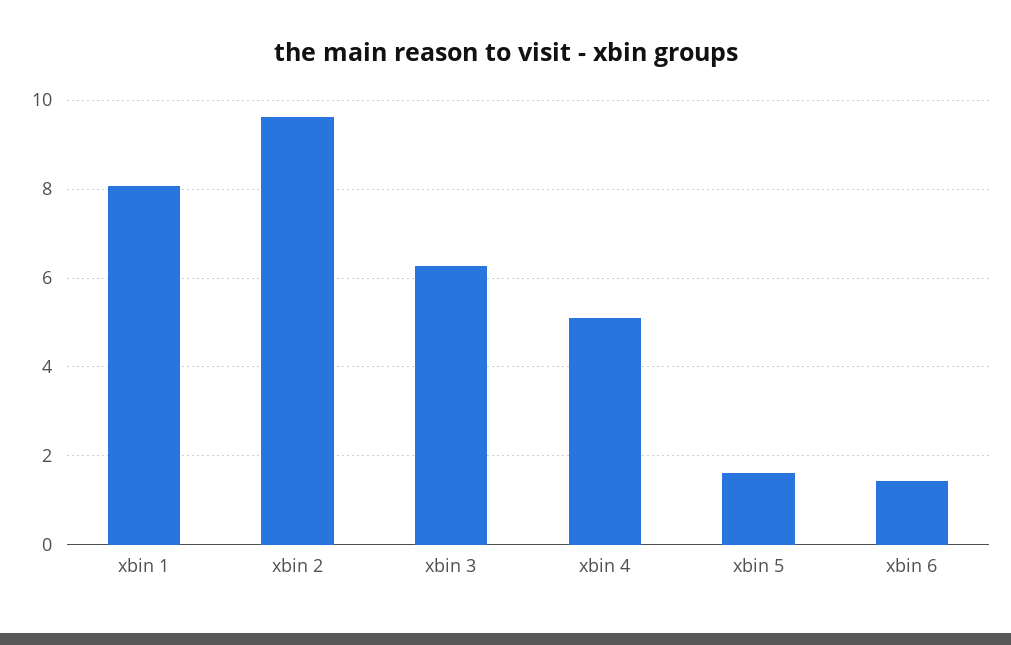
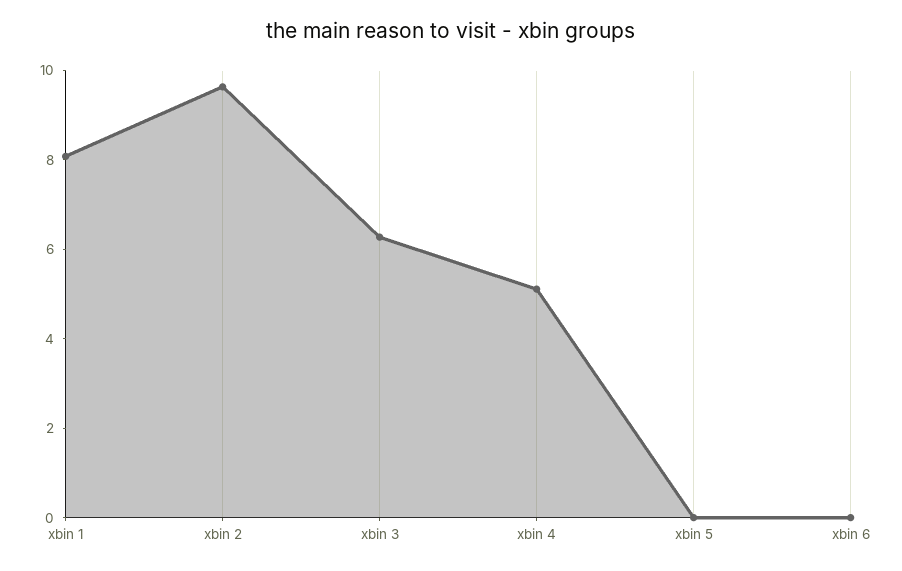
  {
    "xbin 1": 8,
    "xbin 2": 9.6,
    "xbin 3": 6.2,
    "xbin 4": 5.2,
-   "xbin 5": 1.6,
+   "xbin 5": 0,
-   "xbin 6": 1.4
+   "xbin 6": 0
  }

